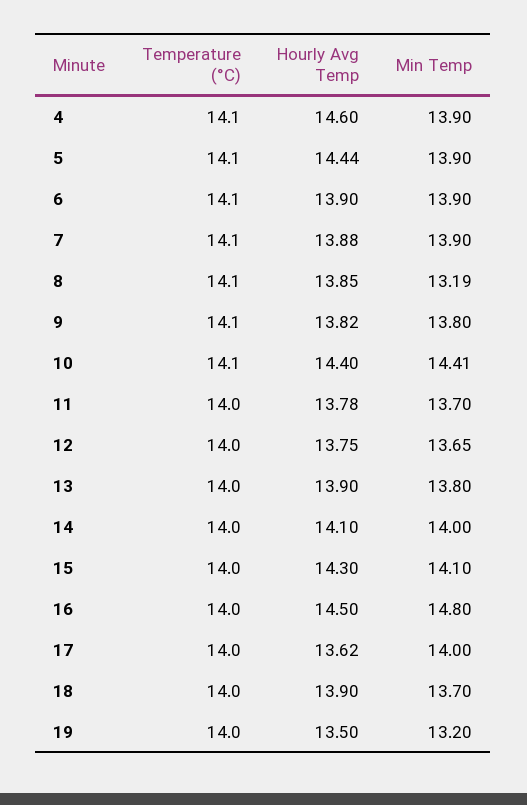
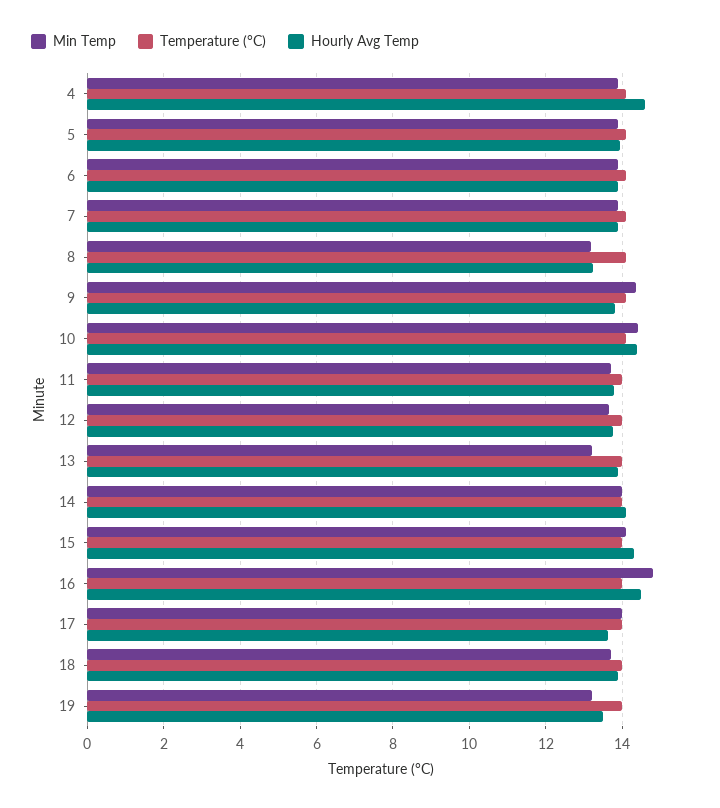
  {
    "Temperature (°C)": {
      "4": 14.1,
      "5": 14.1,
      "6": 14.1,
      "7": 14.1,
      "8": 14.1,
      "9": 14.1,
      "10": 14.1,
      "11": 14,
      "12": 14,
      "13": 14,
      "14": 14,
      "15": 14,
      "16": 14,
      "17": 14,
      "18": 14,
      "19": 14
    },
    "Hourly Avg Temp": {
      "4": 14.6,
-     "5": 14.44,
+     "5": 14,
      "6": 13.9,
      "7": 13.88,
-     "8": 13.85,
+     "8": 13.2,
      "9": 13.82,
      "10": 14.4,
      "11": 13.78,
      "12": 13.75,
      "13": 13.9,
      "14": 14.1,
      "15": 14.3,
      "16": 14.5,
      "17": 13.62,
      "18": 13.9,
      "19": 13.5
    },
    "Min Temp": {
      "4": 13.9,
      "5": 13.9,
      "6": 13.9,
      "7": 13.9,
      "8": 13.19,
-     "9": 13.8,
+     "9": 14.4,
      "10": 14.41,
      "11": 13.7,
      "12": 13.65,
-     "13": 13.8,
+     "13": 13.2,
      "14": 14,
      "15": 14.1,
      "16": 14.8,
      "17": 14,
      "18": 13.7,
      "19": 13.2
    }
  }

